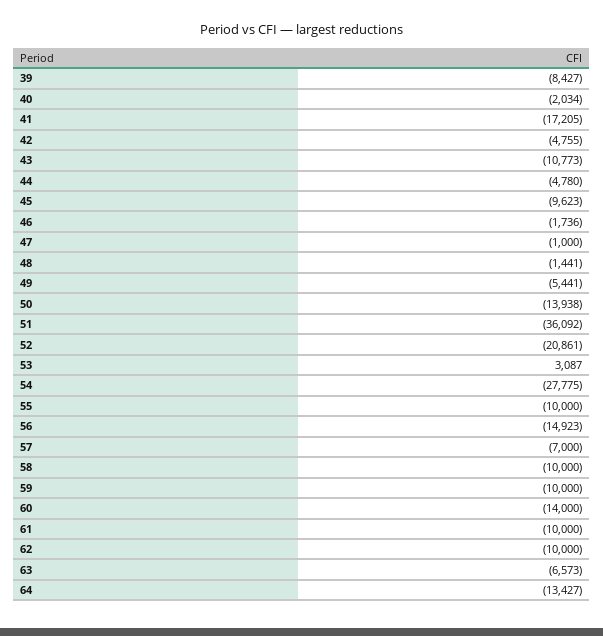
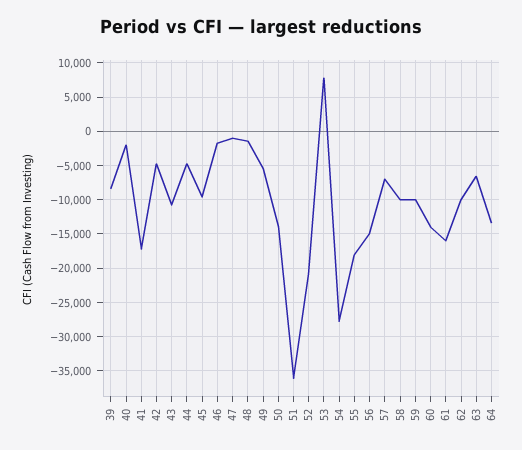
  {
    "39": -8427,
    "40": -2034,
    "41": -17205,
    "42": -4755,
    "43": -10773,
    "44": -4780,
    "45": -9623,
    "46": -1736,
    "47": -1000,
    "48": -1441,
    "49": -5441,
    "50": -13938,
    "51": -36092,
    "52": -20861,
-   "53": 3087,
+   "53": 8000,
    "54": -27775,
-   "55": -10000,
+   "55": -18000,
    "56": -14923,
    "57": -7000,
    "58": -10000,
    "59": -10000,
    "60": -14000,
-   "61": -10000,
+   "61": -16000,
    "62": -10000,
    "63": -6573,
    "64": -13427
  }

